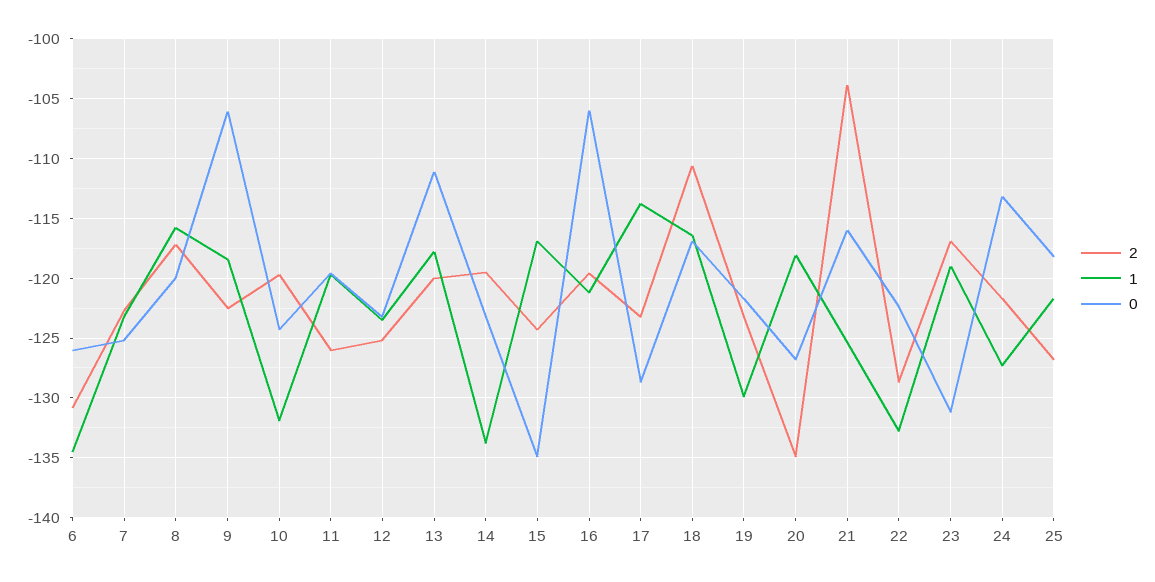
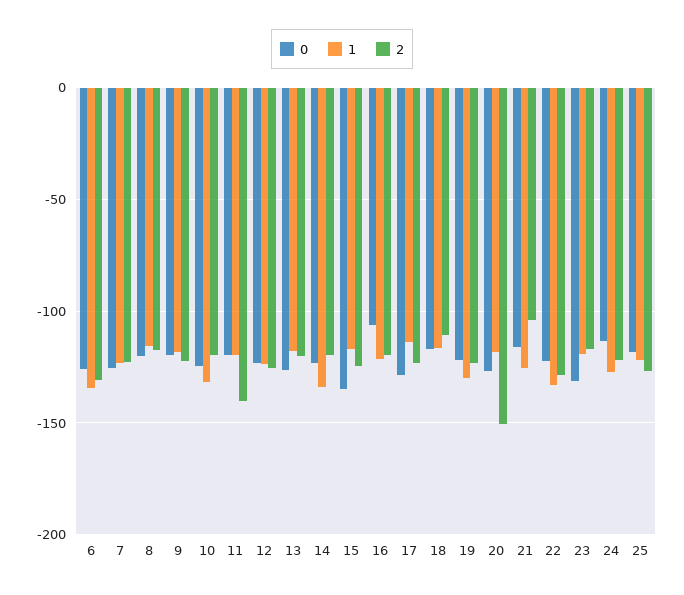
  {
    "2": {
      "6": -131,
      "7": -123,
      "8": -117,
      "9": -123,
      "10": -120,
-     "11": -126,
+     "11": -140,
      "12": -125,
      "13": -120,
      "14": -120,
      "15": -124,
      "16": -120,
      "17": -123,
      "18": -111,
      "19": -123,
-     "20": -135,
+     "20": -150,
      "21": -104,
      "22": -129,
      "23": -117,
      "24": -122,
      "25": -127
    },
    "1": {
      "6": -135,
      "7": -123,
      "8": -116,
      "9": -118,
      "10": -132,
      "11": -120,
      "12": -124,
      "13": -118,
      "14": -134,
      "15": -117,
      "16": -121,
      "17": -114,
      "18": -116,
      "19": -130,
      "20": -118,
      "21": -125,
      "22": -133,
      "23": -119,
      "24": -127,
      "25": -122
    },
    "0": {
      "6": -126,
      "7": -125,
      "8": -120,
-     "9": -106,
+     "9": -120,
      "10": -124,
      "11": -120,
      "12": -123,
-     "13": -111,
+     "13": -125,
      "14": -123,
      "15": -135,
      "16": -106,
      "17": -129,
      "18": -117,
      "19": -122,
      "20": -127,
      "21": -116,
      "22": -122,
      "23": -131,
      "24": -113,
      "25": -118
    }
  }

